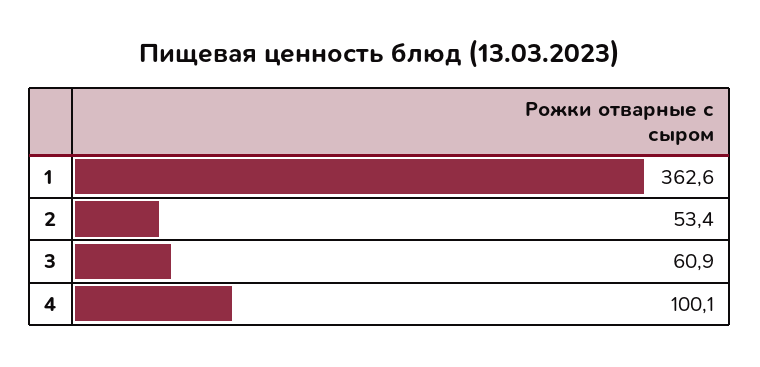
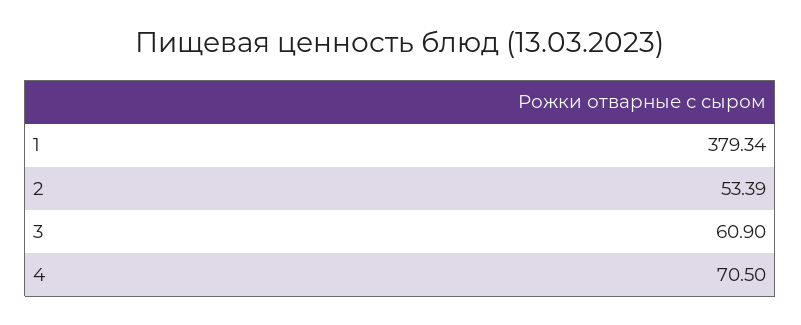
  {
-   "1": 362.6,
+   "1": 379.34,
    "2": 53.39,
    "3": 60.9,
-   "4": 100.1
+   "4": 70.5
  }

